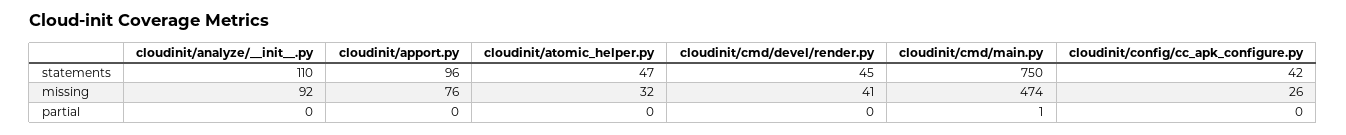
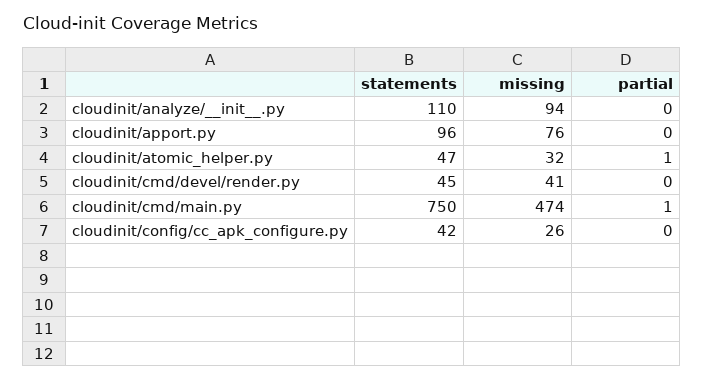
  {
    "cloudinit/analyze/__init__.py": {
      "statements": 110,
-     "missing": 92,
+     "missing": 94,
      "partial": 0
    },
    "cloudinit/apport.py": {
      "statements": 96,
      "missing": 76,
      "partial": 0
    },
    "cloudinit/atomic_helper.py": {
      "statements": 47,
      "missing": 32,
-     "partial": 0
+     "partial": 1
    },
    "cloudinit/cmd/devel/render.py": {
      "statements": 45,
      "missing": 41,
      "partial": 0
    },
    "cloudinit/cmd/main.py": {
      "statements": 750,
      "missing": 474,
      "partial": 1
    },
    "cloudinit/config/cc_apk_configure.py": {
      "statements": 42,
      "missing": 26,
      "partial": 0
    }
  }

